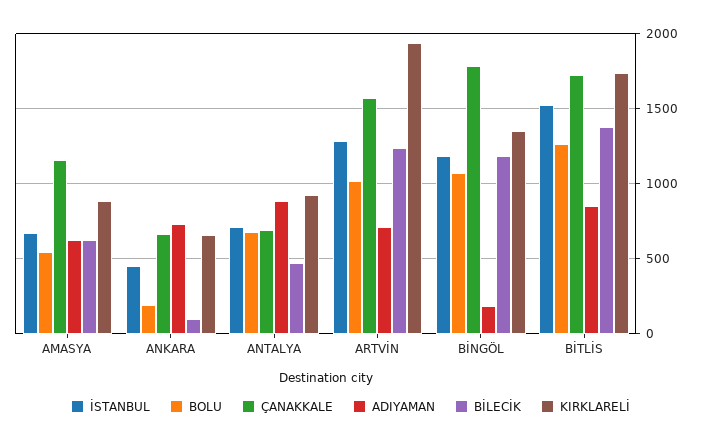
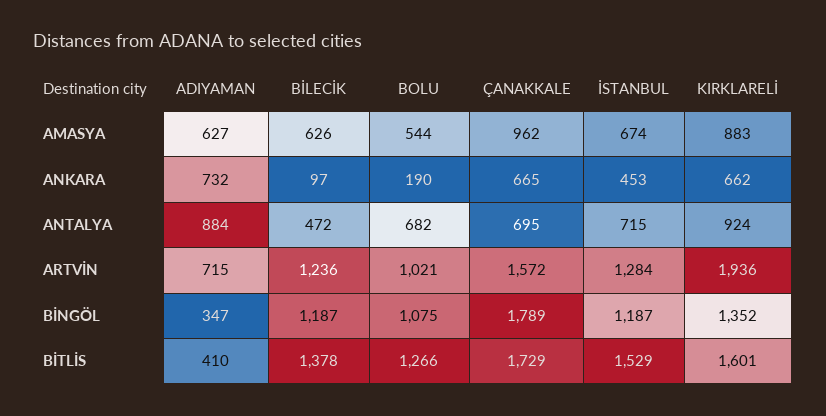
  {
    "İSTANBUL": {
      "AMASYA": 674,
      "ANKARA": 453,
      "ANTALYA": 715,
      "ARTVİN": 1284,
      "BİNGÖL": 1187,
      "BİTLİS": 1529
    },
    "BOLU": {
      "AMASYA": 544,
      "ANKARA": 190,
      "ANTALYA": 682,
      "ARTVİN": 1021,
      "BİNGÖL": 1075,
      "BİTLİS": 1266
    },
    "ÇANAKKALE": {
-     "AMASYA": 1150,
+     "AMASYA": 962,
      "ANKARA": 665,
      "ANTALYA": 695,
      "ARTVİN": 1572,
      "BİNGÖL": 1789,
      "BİTLİS": 1729
    },
    "ADIYAMAN": {
      "AMASYA": 627,
      "ANKARA": 732,
      "ANTALYA": 884,
      "ARTVİN": 715,
-     "BİNGÖL": 200,
+     "BİNGÖL": 347,
-     "BİTLİS": 850
+     "BİTLİS": 410
    },
    "BİLECİK": {
      "AMASYA": 626,
      "ANKARA": 97,
      "ANTALYA": 472,
      "ARTVİN": 1236,
      "BİNGÖL": 1187,
      "BİTLİS": 1378
    },
    "KIRKLARELİ": {
      "AMASYA": 883,
      "ANKARA": 662,
      "ANTALYA": 924,
      "ARTVİN": 1936,
      "BİNGÖL": 1352,
-     "BİTLİS": 1750
+     "BİTLİS": 1601
    }
  }

